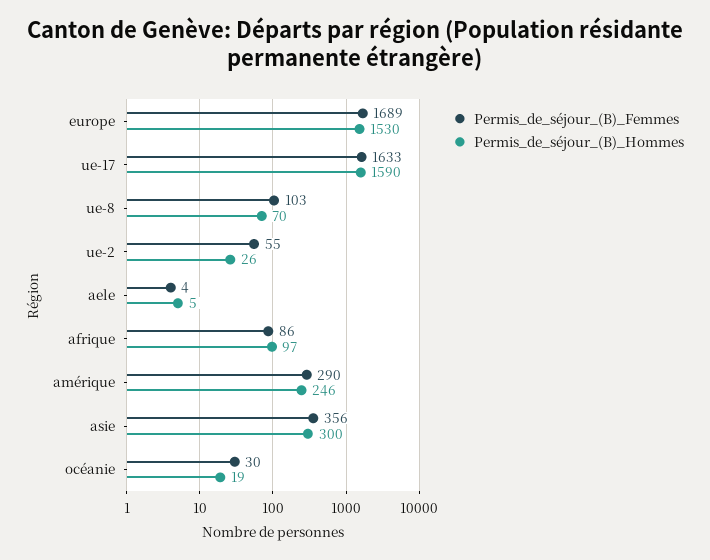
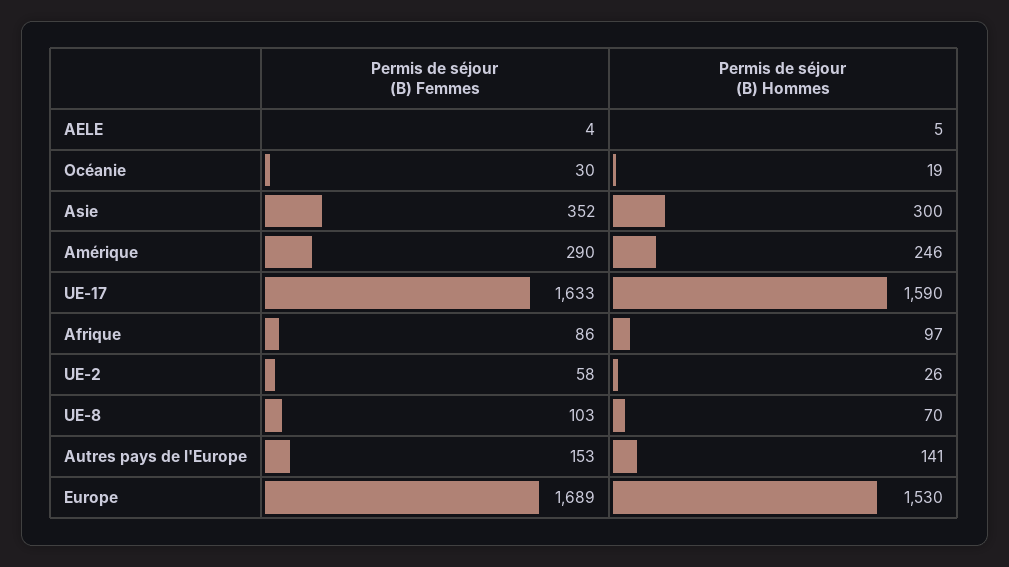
  {
    "Permis_de_séjour_(B)_Femmes": {
      "europe": 1689,
      "ue-17": 1633,
      "ue-8": 103,
-     "ue-2": 55,
+     "ue-2": 58,
      "aele": 4,
      "afrique": 86,
      "amérique": 290,
-     "asie": 356,
+     "asie": 352,
-     "océanie": 30
+     "océanie": 30,
+     "Autres pays de l'Europe": 153
    },
    "Permis_de_séjour_(B)_Hommes": {
      "europe": 1530,
      "ue-17": 1590,
      "ue-8": 70,
      "ue-2": 26,
      "aele": 5,
      "afrique": 97,
      "amérique": 246,
      "asie": 300,
-     "océanie": 19
+     "océanie": 19,
+     "Autres pays de l'Europe": 141
    }
  }

